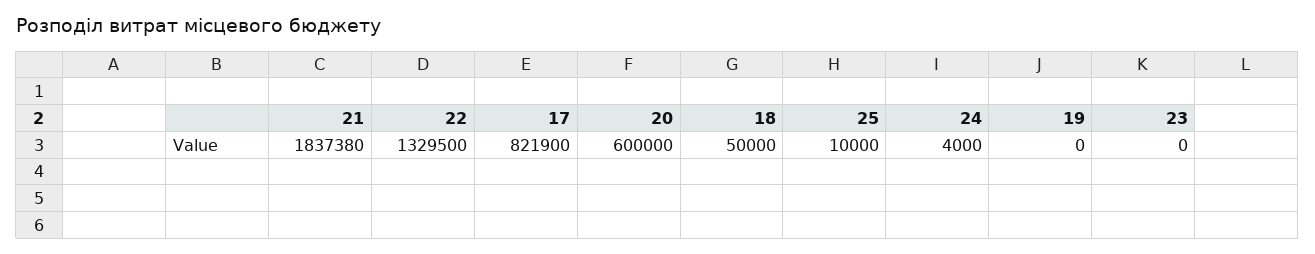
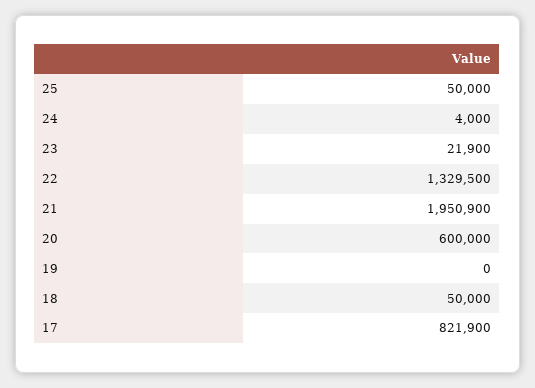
  {
-   "21": 1837380,
+   "21": 1950900,
    "22": 1329500,
    "17": 821900,
    "20": 600000,
    "18": 50000,
-   "25": 10000,
+   "25": 50000,
    "24": 4000,
    "19": 0,
-   "23": 0
+   "23": 21900
  }

